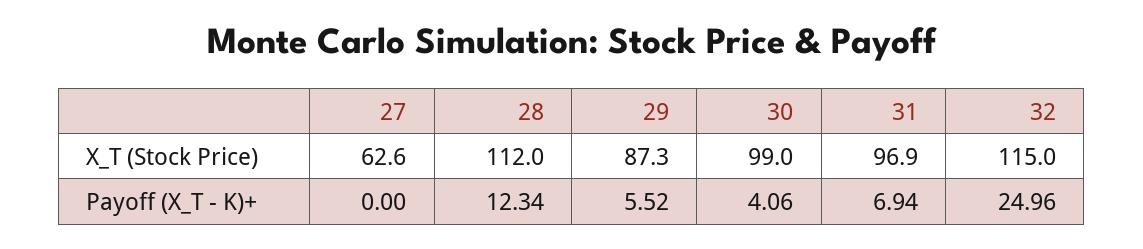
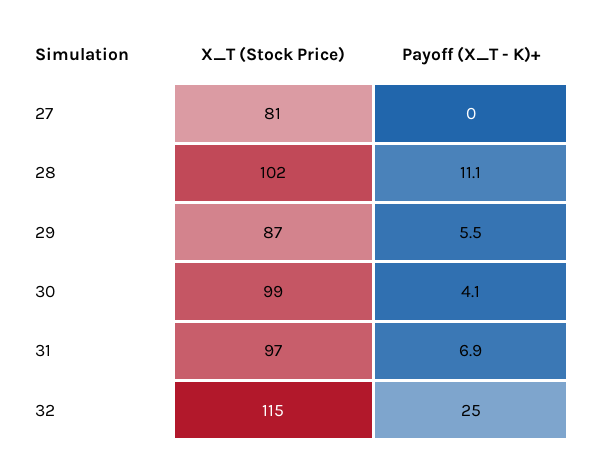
  {
    "27": {
-     "X_T (Stock Price)": 62.6,
+     "X_T (Stock Price)": 81,
      "Payoff (X_T - K)+": 0
    },
    "28": {
-     "X_T (Stock Price)": 112,
+     "X_T (Stock Price)": 102,
-     "Payoff (X_T - K)+": 12.34
+     "Payoff (X_T - K)+": 11.1
    },
    "29": {
      "X_T (Stock Price)": 87.3,
      "Payoff (X_T - K)+": 5.52
    },
    "30": {
      "X_T (Stock Price)": 99,
      "Payoff (X_T - K)+": 4.06
    },
    "31": {
      "X_T (Stock Price)": 96.9,
      "Payoff (X_T - K)+": 6.94
    },
    "32": {
      "X_T (Stock Price)": 115,
      "Payoff (X_T - K)+": 24.96
    }
  }

